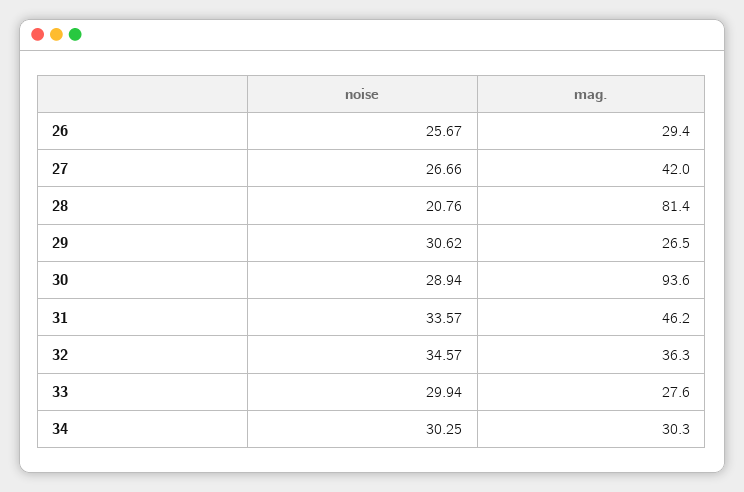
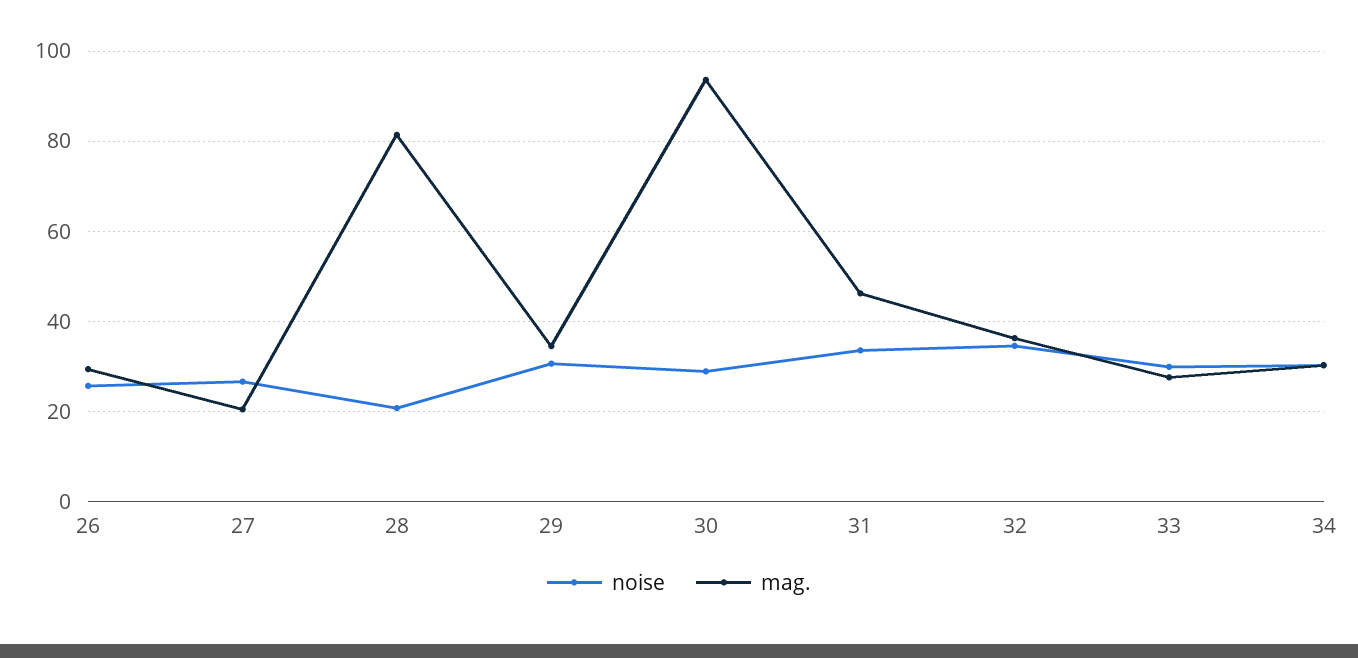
  {
    "noise": {
      "26": 25.67,
      "27": 26.66,
      "28": 20.76,
      "29": 30.62,
      "30": 28.94,
      "31": 33.57,
      "32": 34.57,
      "33": 29.94,
      "34": 30.25
    },
    "mag.": {
      "26": 29.4,
-     "27": 42,
+     "27": 20,
      "28": 81.4,
-     "29": 26.5,
+     "29": 34,
      "30": 93.6,
      "31": 46.2,
      "32": 36.3,
      "33": 27.6,
      "34": 30.3
    }
  }

